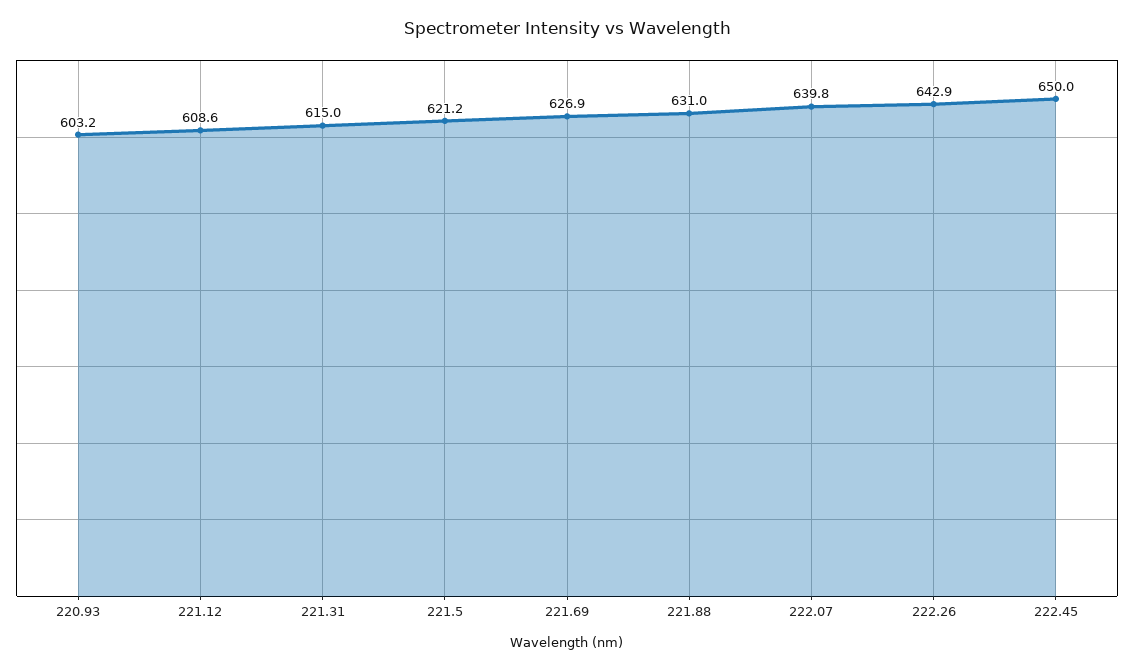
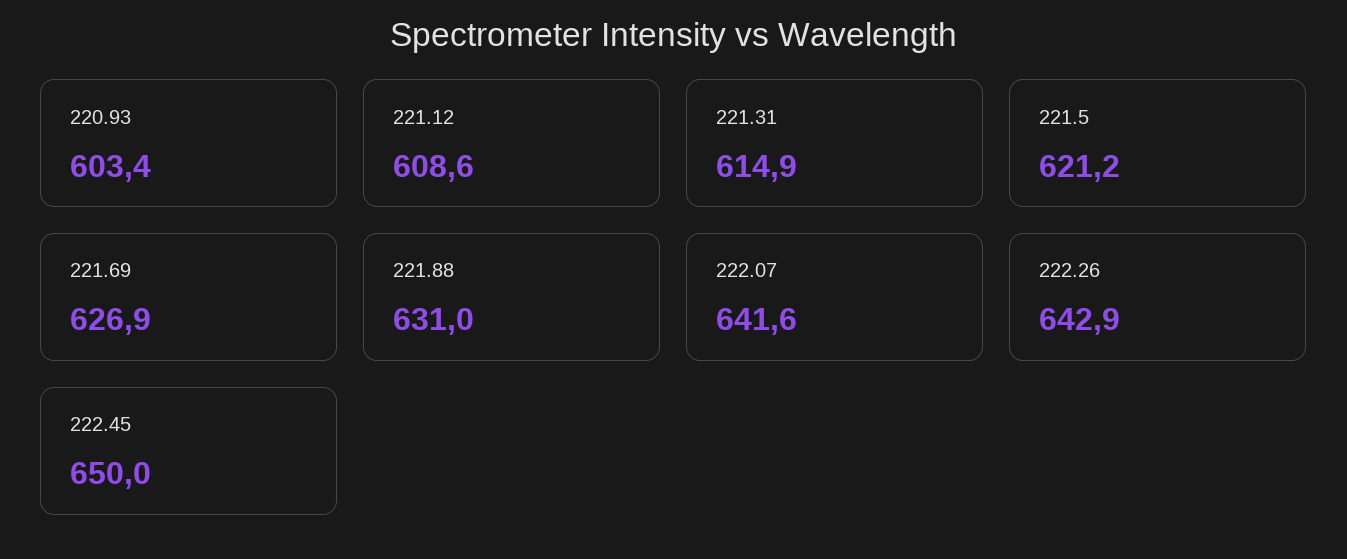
  {
-   "220.93": 603.2,
+   "220.93": 603.4,
    "221.12": 608.6,
-   "221.31": 615,
+   "221.31": 614.9,
    "221.5": 621.2,
    "221.69": 626.9,
    "221.88": 631,
-   "222.07": 639.8,
+   "222.07": 641.6,
    "222.26": 642.9,
    "222.45": 650
  }

